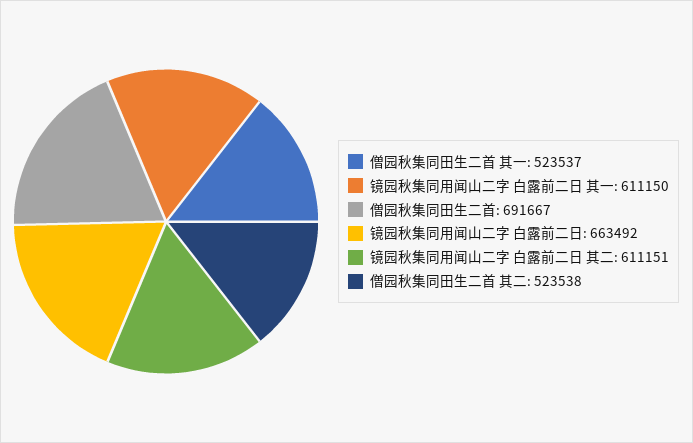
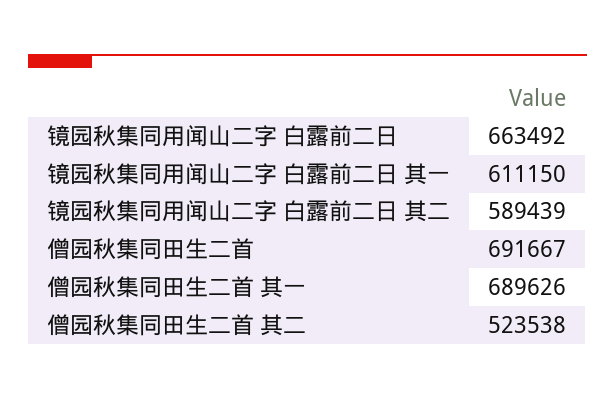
  {
-   "僧园秋集同田生二首 其一": 523537,
+   "僧园秋集同田生二首 其一": 689626,
    "镜园秋集同用闻山二字 白露前二日 其一": 611150,
    "僧园秋集同田生二首": 691667,
    "镜园秋集同用闻山二字 白露前二日": 663492,
-   "镜园秋集同用闻山二字 白露前二日 其二": 611151,
+   "镜园秋集同用闻山二字 白露前二日 其二": 589439,
    "僧园秋集同田生二首 其二": 523538
  }

